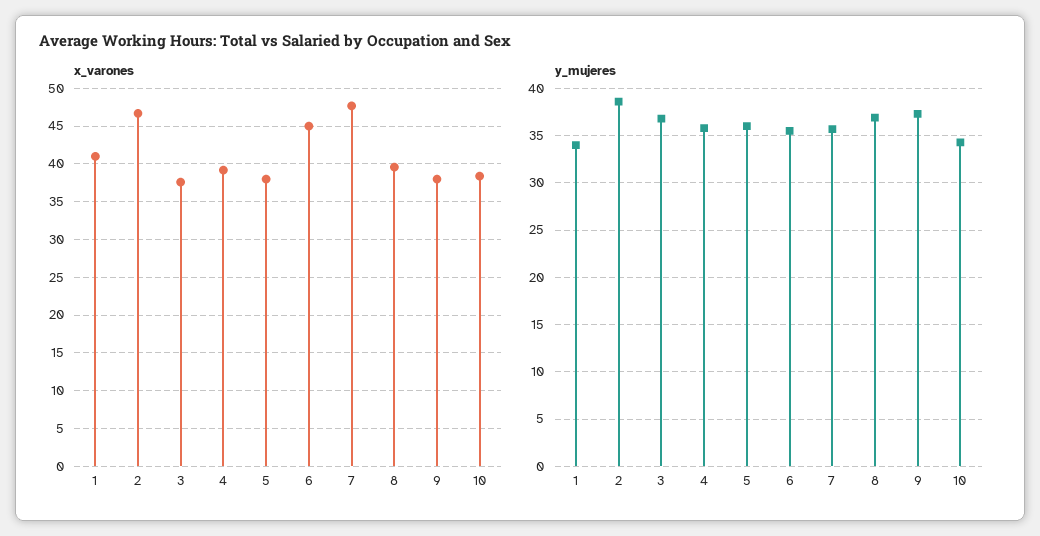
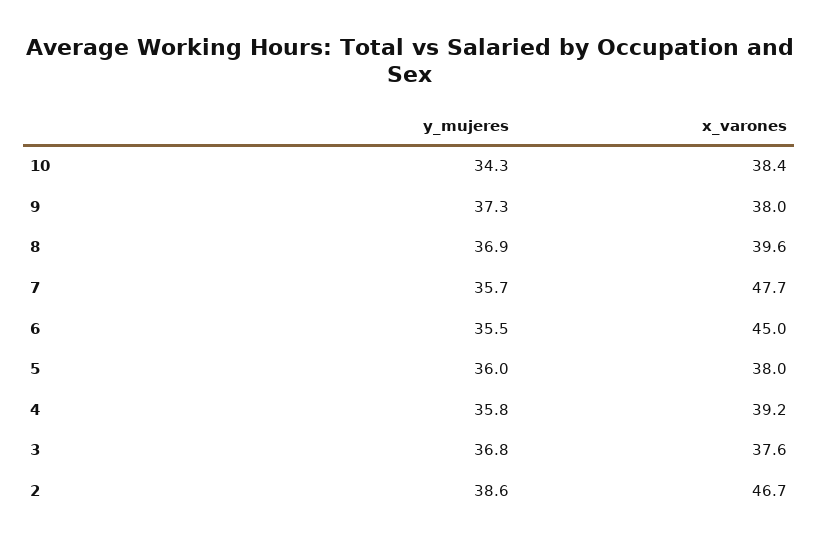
  {
    "x_varones": {
-     "1": 41,
      "2": 46.7,
      "3": 37.6,
      "4": 39.2,
      "5": 38,
      "6": 45,
      "7": 47.7,
      "8": 39.6,
      "9": 38,
      "10": 38.4
    },
    "y_mujeres": {
-     "1": 34,
      "2": 38.6,
      "3": 36.8,
      "4": 35.8,
      "5": 36,
      "6": 35.5,
      "7": 35.7,
      "8": 36.9,
      "9": 37.3,
      "10": 34.3
    }
  }

